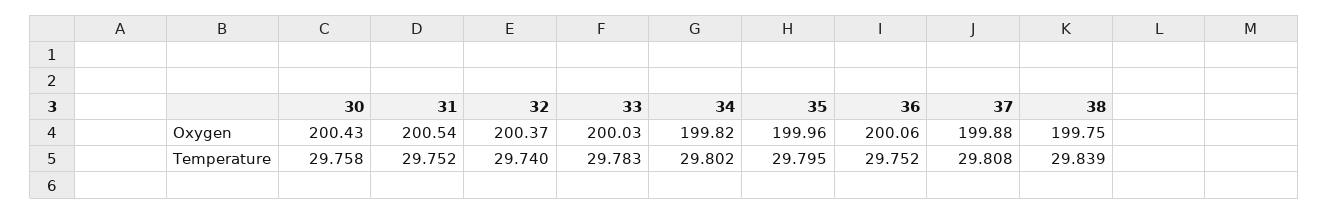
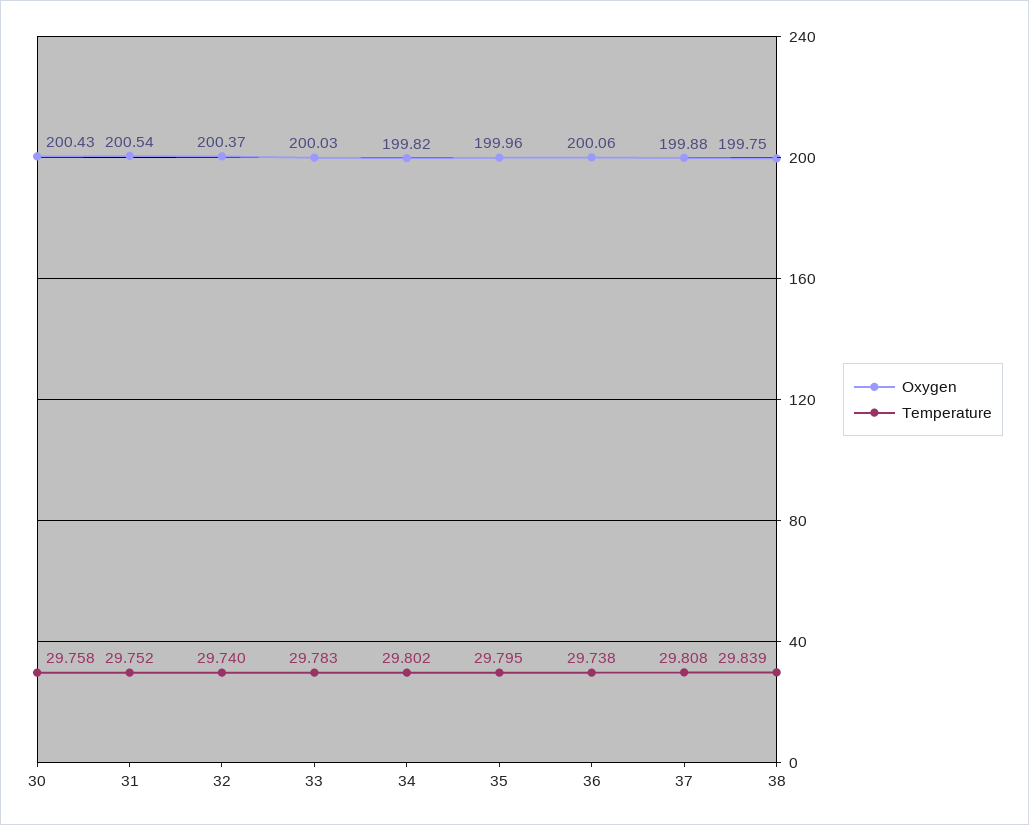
  {
    "Oxygen": {
      "30": 200.43,
      "31": 200.54,
      "32": 200.37,
      "33": 200.03,
      "34": 199.82,
      "35": 199.96,
      "36": 200.06,
      "37": 199.88,
      "38": 199.75
    },
    "Temperature": {
      "30": 29.758,
      "31": 29.752,
      "32": 29.74,
      "33": 29.783,
      "34": 29.802,
      "35": 29.795,
-     "36": 29.752,
+     "36": 29.738,
      "37": 29.808,
      "38": 29.839
    }
  }

